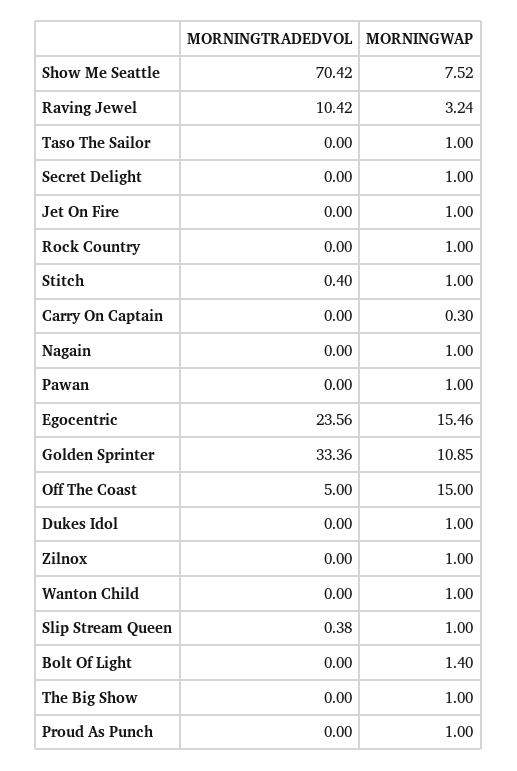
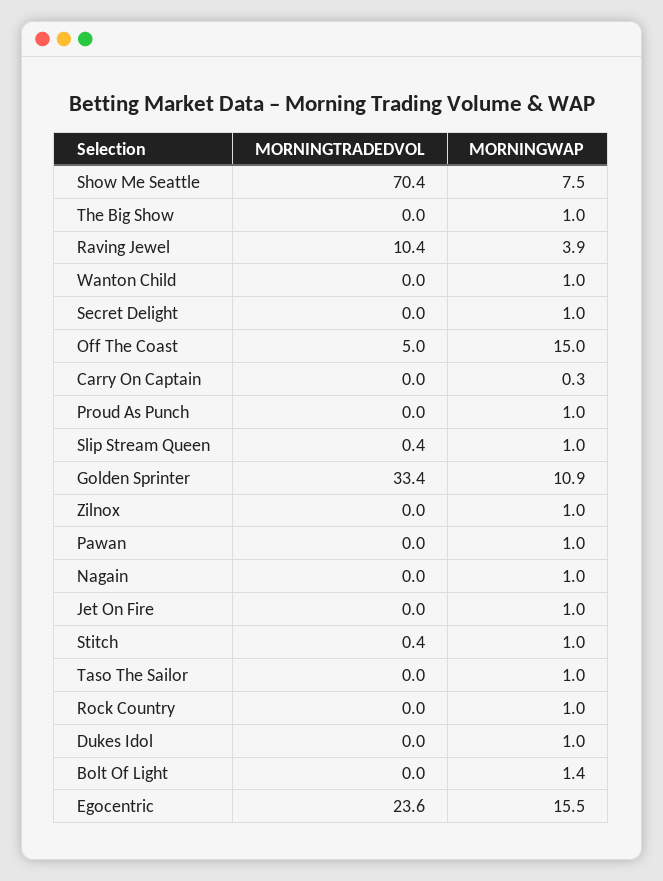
  {
    "MORNINGTRADEDVOL": {
      "Show Me Seattle": 70.42,
      "Raving Jewel": 10.42,
      "Taso The Sailor": 0,
      "Secret Delight": 0,
      "Jet On Fire": 0,
      "Rock Country": 0,
      "Stitch": 0.4,
      "Carry On Captain": 0,
      "Nagain": 0,
      "Pawan": 0,
      "Egocentric": 23.56,
      "Golden Sprinter": 33.36,
      "Off The Coast": 5,
      "Dukes Idol": 0,
      "Zilnox": 0,
      "Wanton Child": 0,
      "Slip Stream Queen": 0.38,
      "Bolt Of Light": 0,
      "The Big Show": 0,
      "Proud As Punch": 0
    },
    "MORNINGWAP": {
      "Show Me Seattle": 7.52,
-     "Raving Jewel": 3.24,
+     "Raving Jewel": 3.9,
      "Taso The Sailor": 1,
      "Secret Delight": 1,
      "Jet On Fire": 1,
      "Rock Country": 1,
      "Stitch": 1,
      "Carry On Captain": 0.3,
      "Nagain": 1,
      "Pawan": 1,
      "Egocentric": 15.46,
      "Golden Sprinter": 10.85,
      "Off The Coast": 15,
      "Dukes Idol": 1,
      "Zilnox": 1,
      "Wanton Child": 1,
      "Slip Stream Queen": 1,
      "Bolt Of Light": 1.4,
      "The Big Show": 1,
      "Proud As Punch": 1
    }
  }

